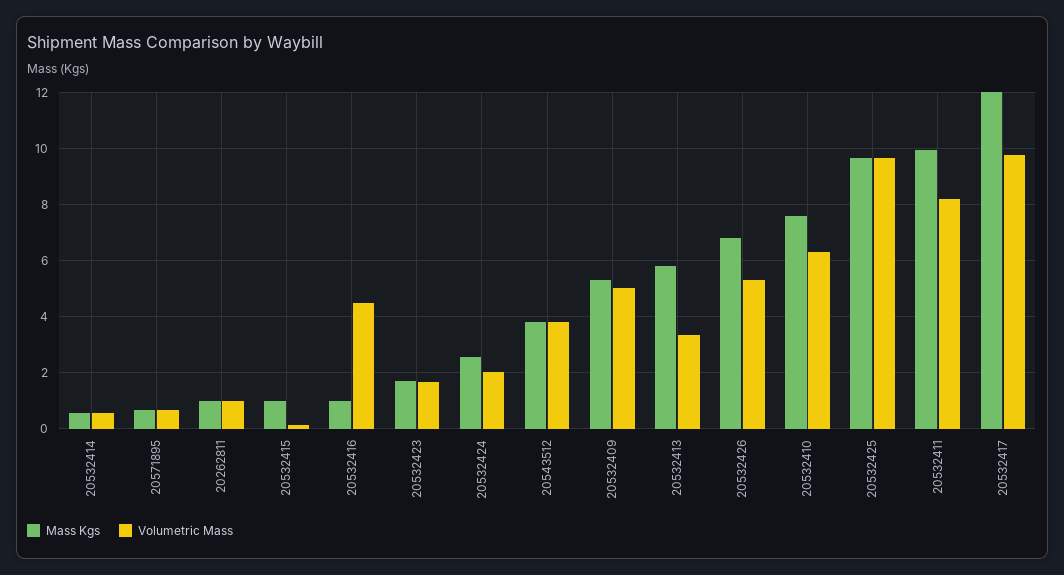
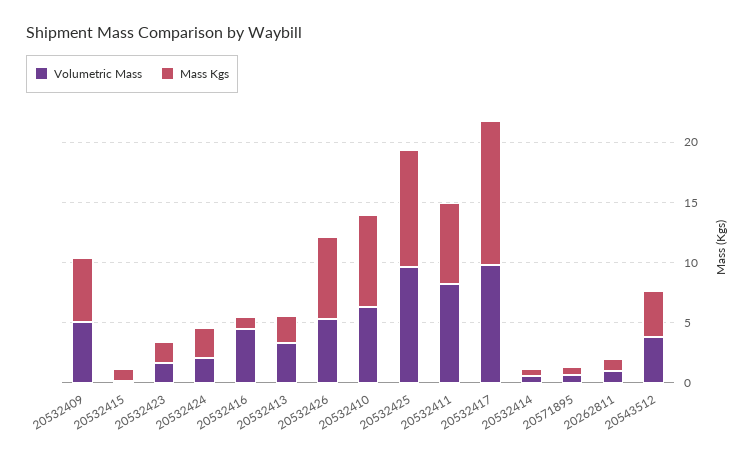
  {
    "Mass Kgs": {
      "20532414": 0.5,
      "20571895": 0.75,
      "20262811": 1,
      "20532415": 1,
      "20532416": 1,
      "20532423": 1.75,
      "20532424": 2.5,
      "20543512": 3.75,
      "20532409": 5.25,
-     "20532413": 5.75,
+     "20532413": 2,
      "20532426": 6.75,
      "20532410": 7.5,
      "20532425": 9.75,
-     "20532411": 10,
+     "20532411": 7,
      "20532417": 12
    },
    "Volumetric Mass": {
      "20532414": 0.5,
      "20571895": 0.75,
      "20262811": 1,
      "20532415": 0.25,
      "20532416": 4.5,
      "20532423": 1.75,
      "20532424": 2,
      "20543512": 3.75,
      "20532409": 5,
      "20532413": 3.25,
      "20532426": 5.25,
      "20532410": 6.25,
      "20532425": 9.75,
      "20532411": 8.25,
      "20532417": 9.75
    }
  }

